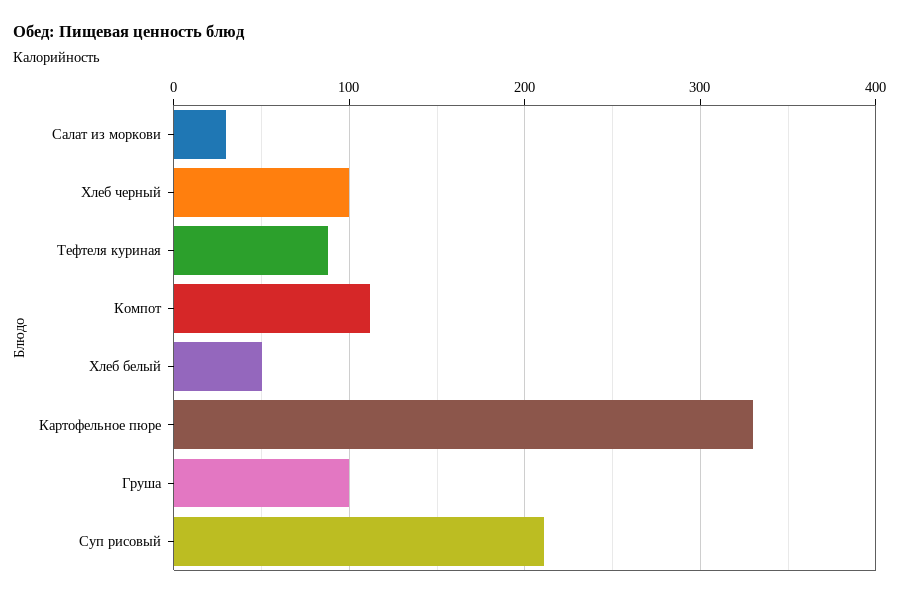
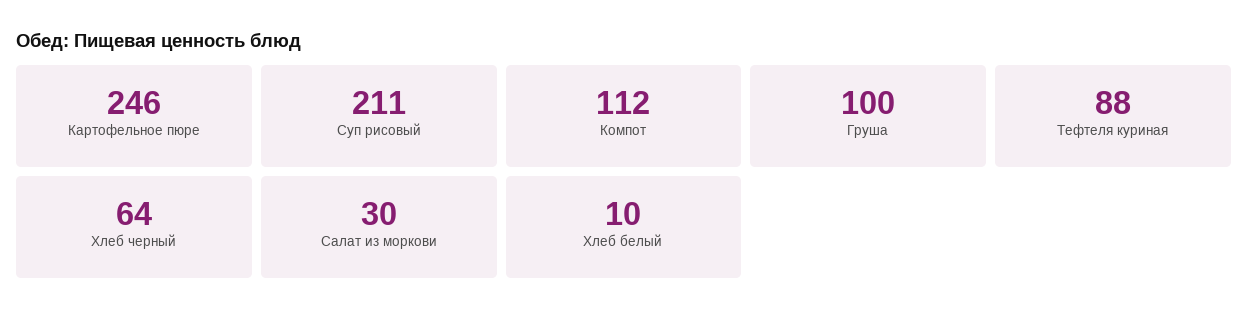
  {
    "Салат из моркови": 30,
-   "Хлеб черный": 100,
+   "Хлеб черный": 64,
    "Тефтеля куриная": 88,
    "Компот": 112,
-   "Хлеб белый": 50,
+   "Хлеб белый": 10,
-   "Картофельное пюре": 330,
+   "Картофельное пюре": 246,
    "Груша": 100,
    "Суп рисовый": 211
  }

